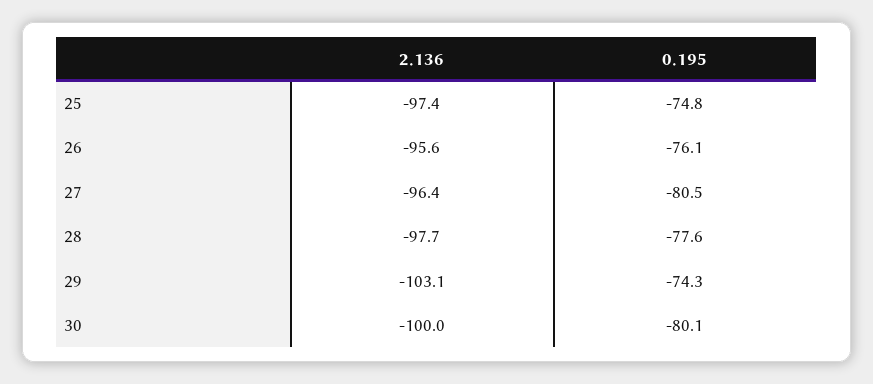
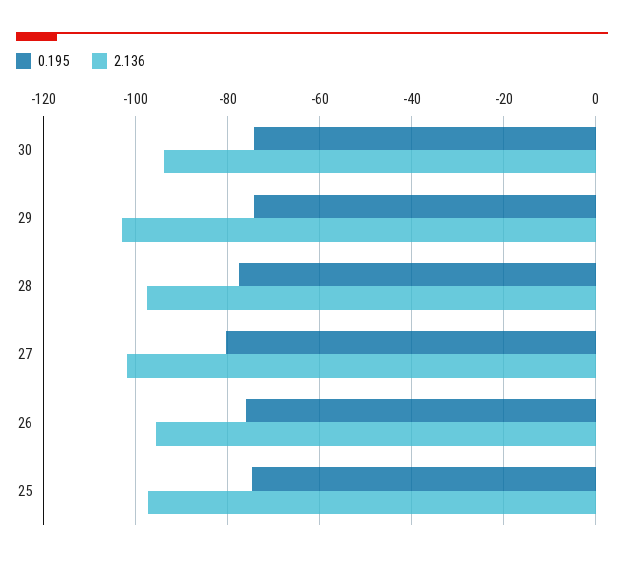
  {
    "2.136": {
      "25": -97.4,
      "26": -95.6,
-     "27": -96.4,
+     "27": -102,
      "28": -97.7,
      "29": -103.1,
-     "30": -100
+     "30": -94
    },
    "0.195": {
      "25": -74.8,
      "26": -76.1,
      "27": -80.5,
      "28": -77.6,
      "29": -74.3,
-     "30": -80.1
+     "30": -74
    }
  }

